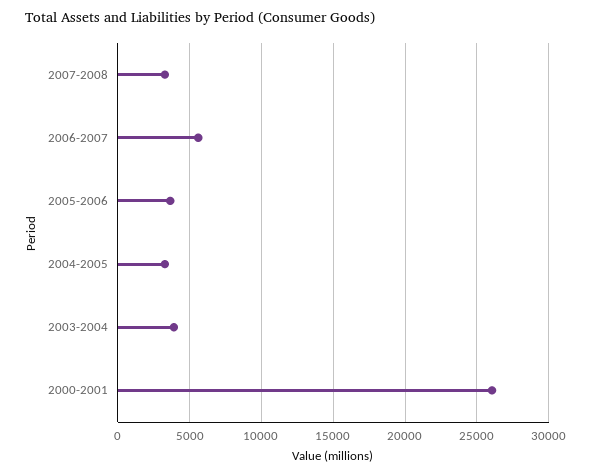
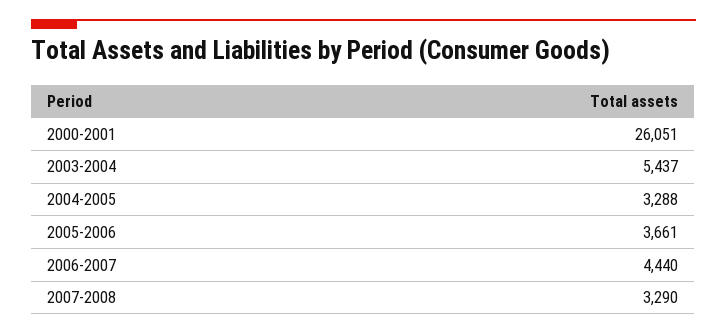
  {
    "2007-2008": 3290,
-   "2006-2007": 5500,
+   "2006-2007": 4440,
    "2005-2006": 3661,
    "2004-2005": 3288,
-   "2003-2004": 4000,
+   "2003-2004": 5437,
    "2000-2001": 26051
  }

